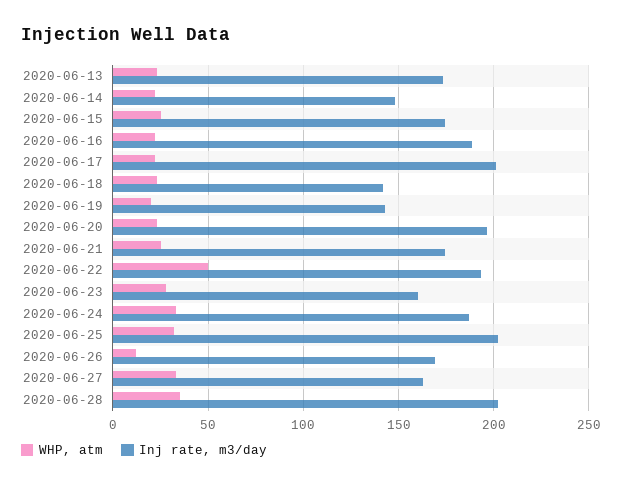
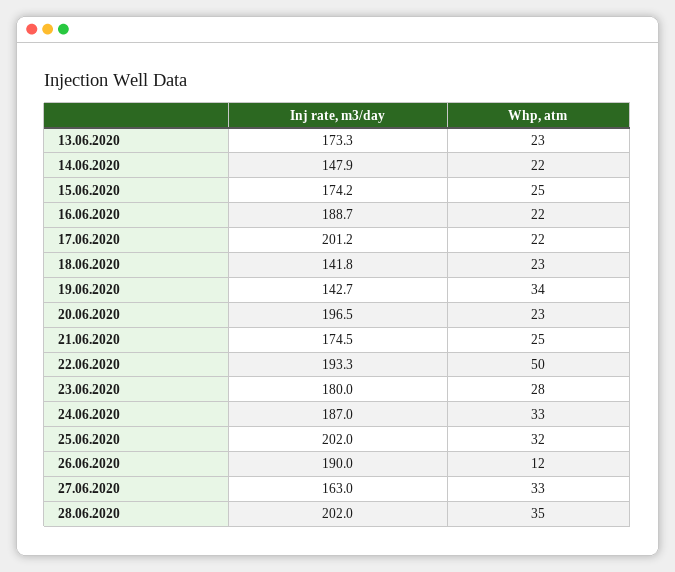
  {
    "WHP, atm": {
      "2020-06-13": 23,
      "2020-06-14": 22,
      "2020-06-15": 25,
      "2020-06-16": 22,
      "2020-06-17": 22,
      "2020-06-18": 23,
-     "2020-06-19": 20,
+     "2020-06-19": 34,
      "2020-06-20": 23,
      "2020-06-21": 25,
      "2020-06-22": 50,
      "2020-06-23": 28,
      "2020-06-24": 33,
      "2020-06-25": 32,
      "2020-06-26": 12,
      "2020-06-27": 33,
      "2020-06-28": 35
    },
    "Inj rate, m3/day": {
      "2020-06-13": 173.3,
      "2020-06-14": 147.9,
      "2020-06-15": 174.2,
      "2020-06-16": 188.7,
      "2020-06-17": 201.2,
      "2020-06-18": 141.8,
      "2020-06-19": 142.7,
      "2020-06-20": 196.5,
      "2020-06-21": 174.5,
      "2020-06-22": 193.3,
-     "2020-06-23": 160,
+     "2020-06-23": 180,
      "2020-06-24": 187,
      "2020-06-25": 202,
-     "2020-06-26": 170,
+     "2020-06-26": 190,
      "2020-06-27": 163,
      "2020-06-28": 202
    }
  }

